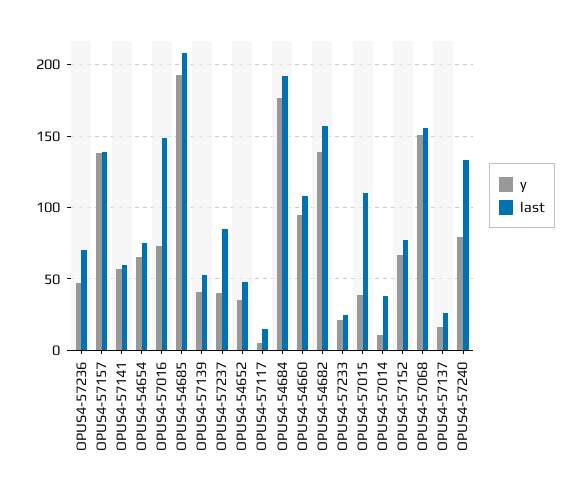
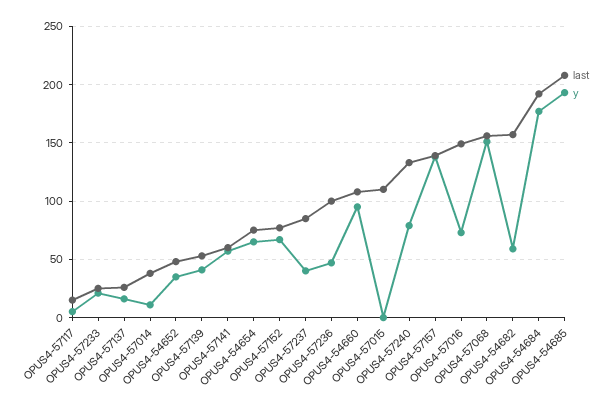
  {
    "y": {
      "OPUS4-57236": 45,
      "OPUS4-57157": 140,
      "OPUS4-57141": 55,
      "OPUS4-54654": 65,
      "OPUS4-57016": 75,
      "OPUS4-54685": 195,
      "OPUS4-57139": 40,
      "OPUS4-57237": 40,
      "OPUS4-54652": 35,
      "OPUS4-57117": 5,
      "OPUS4-54684": 175,
      "OPUS4-54660": 95,
-     "OPUS4-54682": 140,
+     "OPUS4-54682": 60,
      "OPUS4-57233": 20,
-     "OPUS4-57015": 40,
+     "OPUS4-57015": 0,
      "OPUS4-57014": 10,
      "OPUS4-57152": 65,
      "OPUS4-57068": 150,
      "OPUS4-57137": 15,
      "OPUS4-57240": 80
    },
    "last": {
-     "OPUS4-57236": 70,
+     "OPUS4-57236": 100,
      "OPUS4-57157": 140,
      "OPUS4-57141": 60,
      "OPUS4-54654": 75,
      "OPUS4-57016": 150,
      "OPUS4-54685": 210,
      "OPUS4-57139": 55,
      "OPUS4-57237": 85,
      "OPUS4-54652": 50,
      "OPUS4-57117": 15,
      "OPUS4-54684": 190,
      "OPUS4-54660": 110,
      "OPUS4-54682": 155,
      "OPUS4-57233": 25,
      "OPUS4-57015": 110,
      "OPUS4-57014": 40,
      "OPUS4-57152": 75,
      "OPUS4-57068": 155,
      "OPUS4-57137": 25,
      "OPUS4-57240": 135
    }
  }

